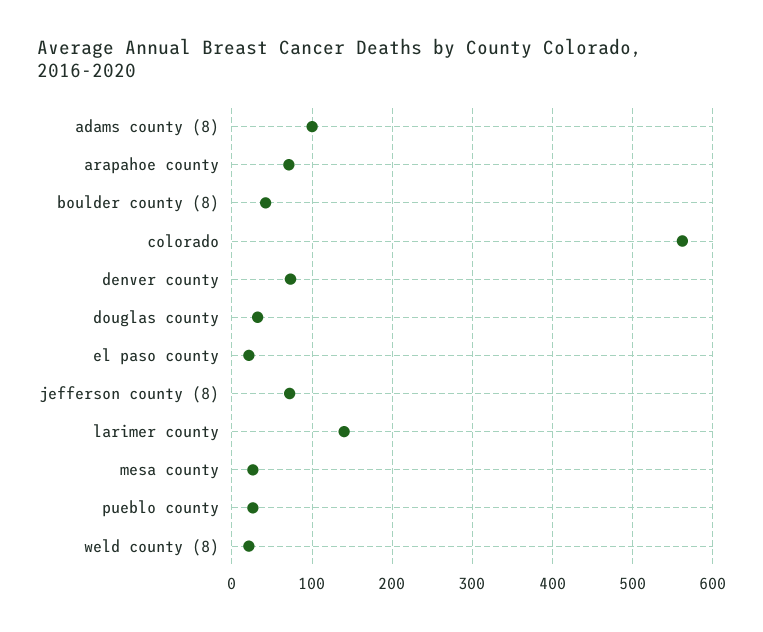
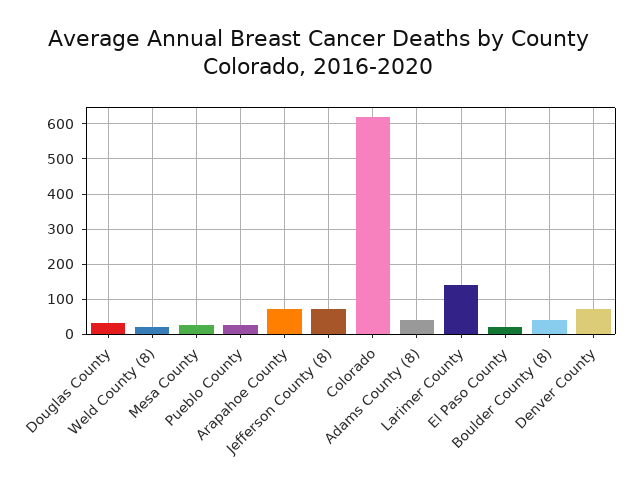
  {
-   "adams county (8)": 100,
+   "adams county (8)": 40,
    "arapahoe county": 70,
    "boulder county (8)": 40,
-   "colorado": 560,
+   "colorado": 620,
    "denver county": 70,
    "douglas county": 30,
    "el paso county": 20,
    "jefferson county (8)": 70,
    "larimer county": 140,
    "mesa county": 30,
    "pueblo county": 30,
    "weld county (8)": 20
  }

